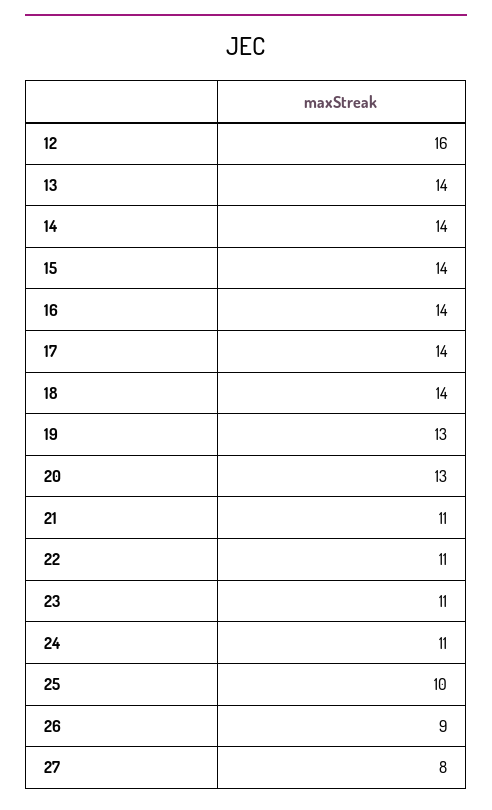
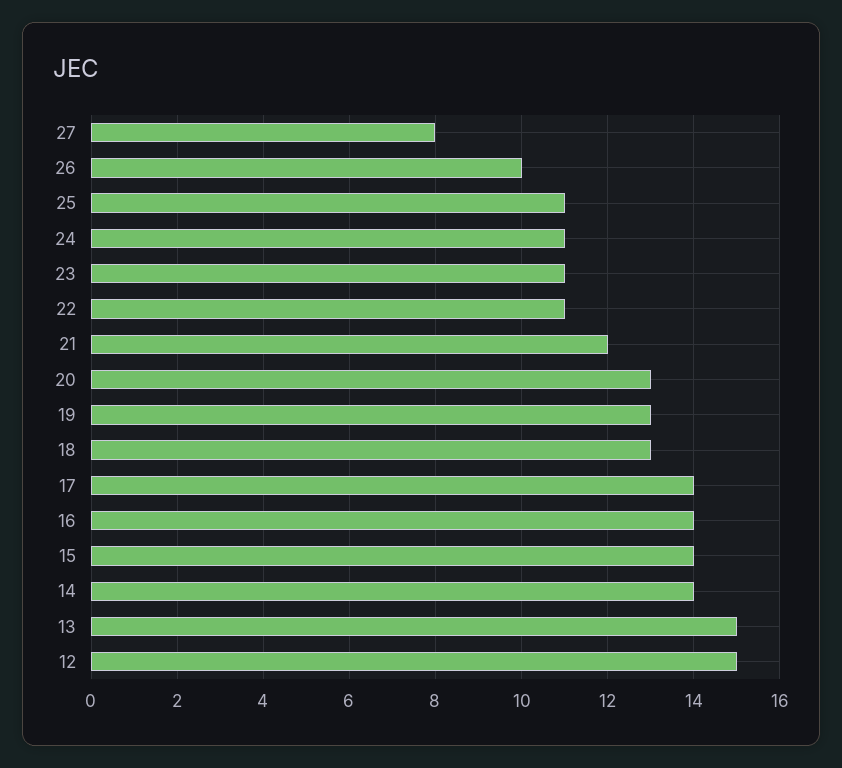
  {
-   "12": 16,
+   "12": 15,
-   "13": 14,
+   "13": 15,
    "14": 14,
    "15": 14,
    "16": 14,
    "17": 14,
-   "18": 14,
+   "18": 13,
    "19": 13,
    "20": 13,
-   "21": 11,
+   "21": 12,
    "22": 11,
    "23": 11,
    "24": 11,
-   "25": 10,
+   "25": 11,
-   "26": 9,
+   "26": 10,
    "27": 8
  }

